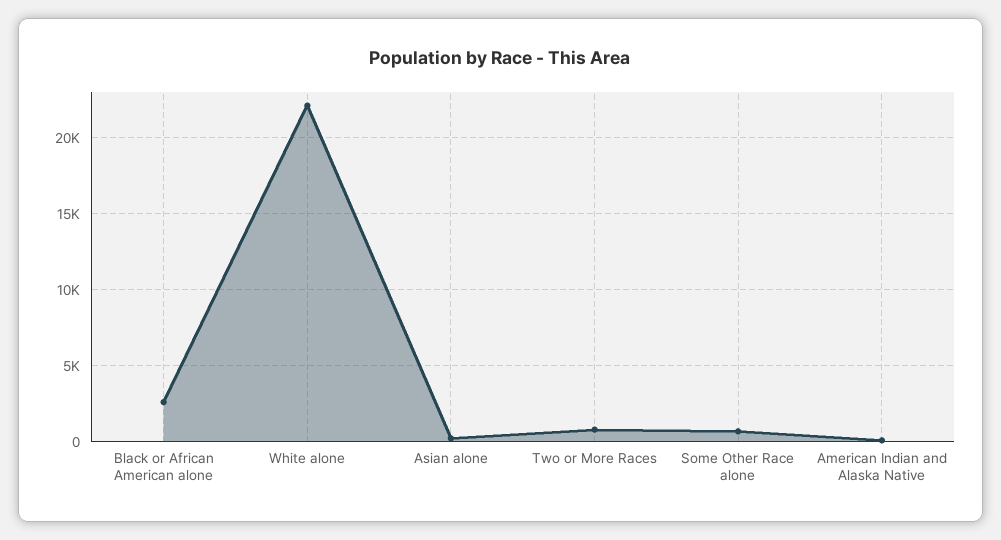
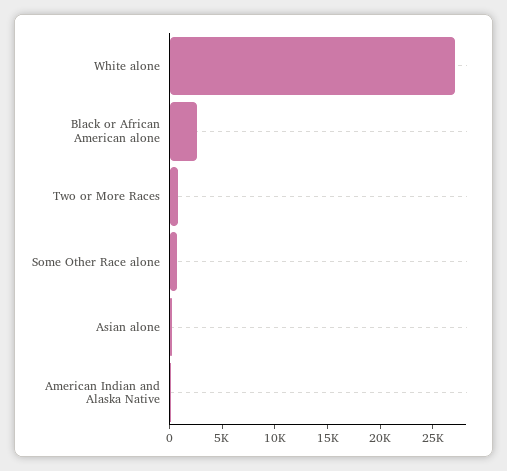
  {
    "Black or African American alone": 2500,
-   "White alone": 22000,
+   "White alone": 27000,
    "Asian alone": 0,
    "Two or More Races": 1000,
    "Some Other Race alone": 500,
    "American Indian and Alaska Native": 0
  }

